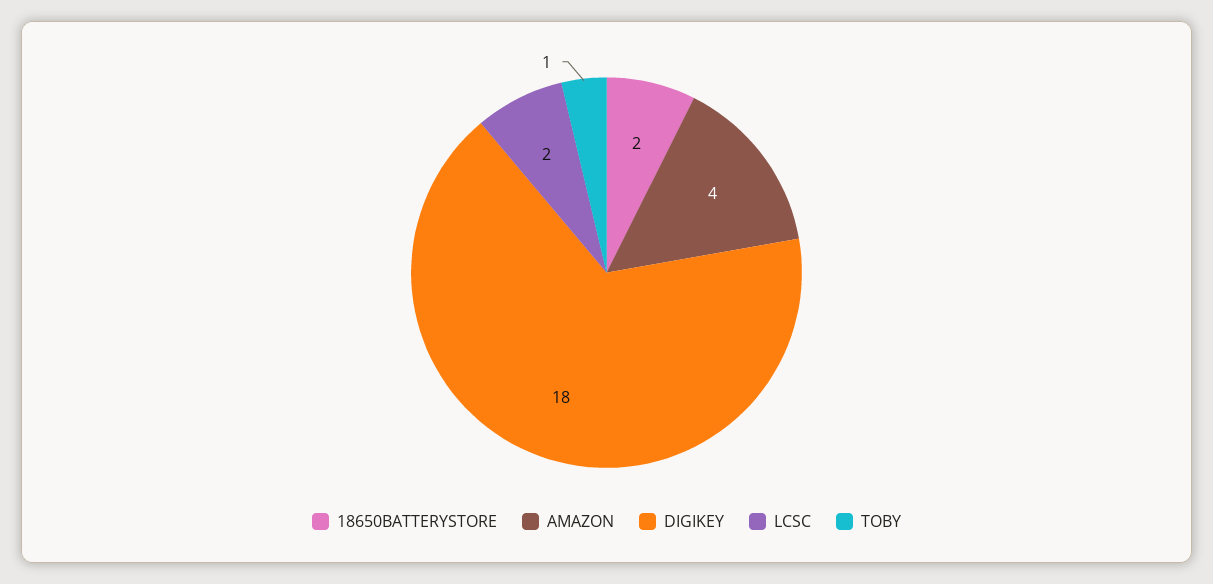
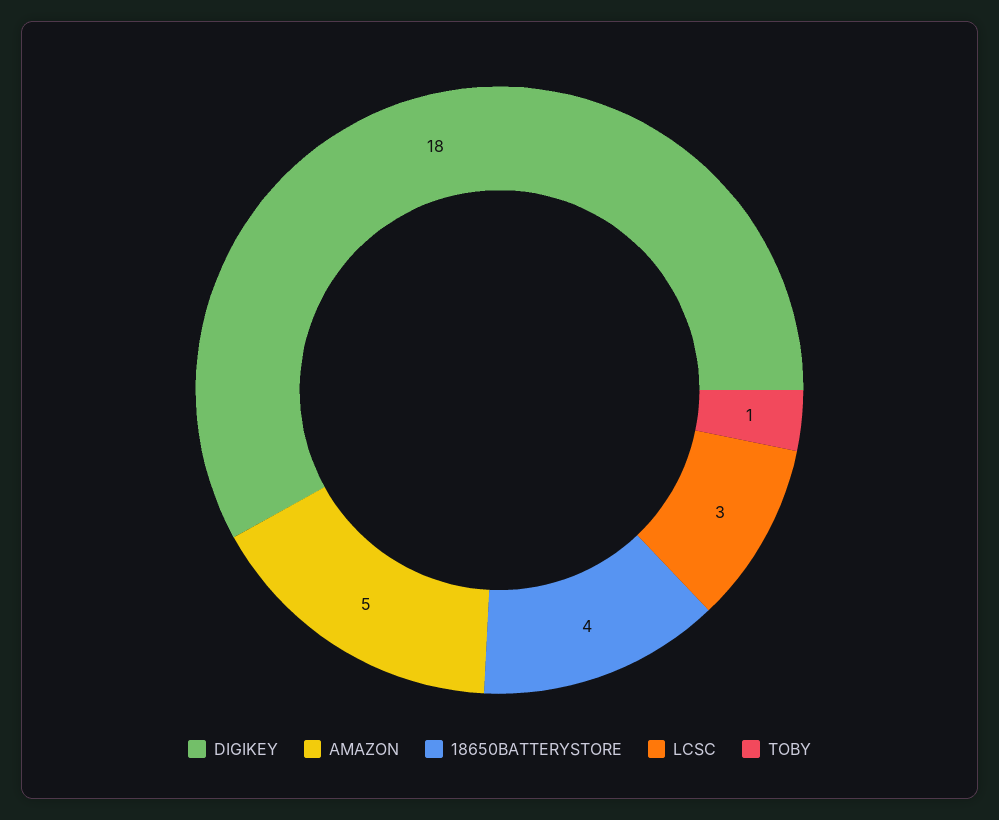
  {
-   "18650BATTERYSTORE": 2,
+   "18650BATTERYSTORE": 4,
-   "AMAZON": 4,
+   "AMAZON": 5,
    "DIGIKEY": 18,
-   "LCSC": 2,
+   "LCSC": 3,
    "TOBY": 1
  }

